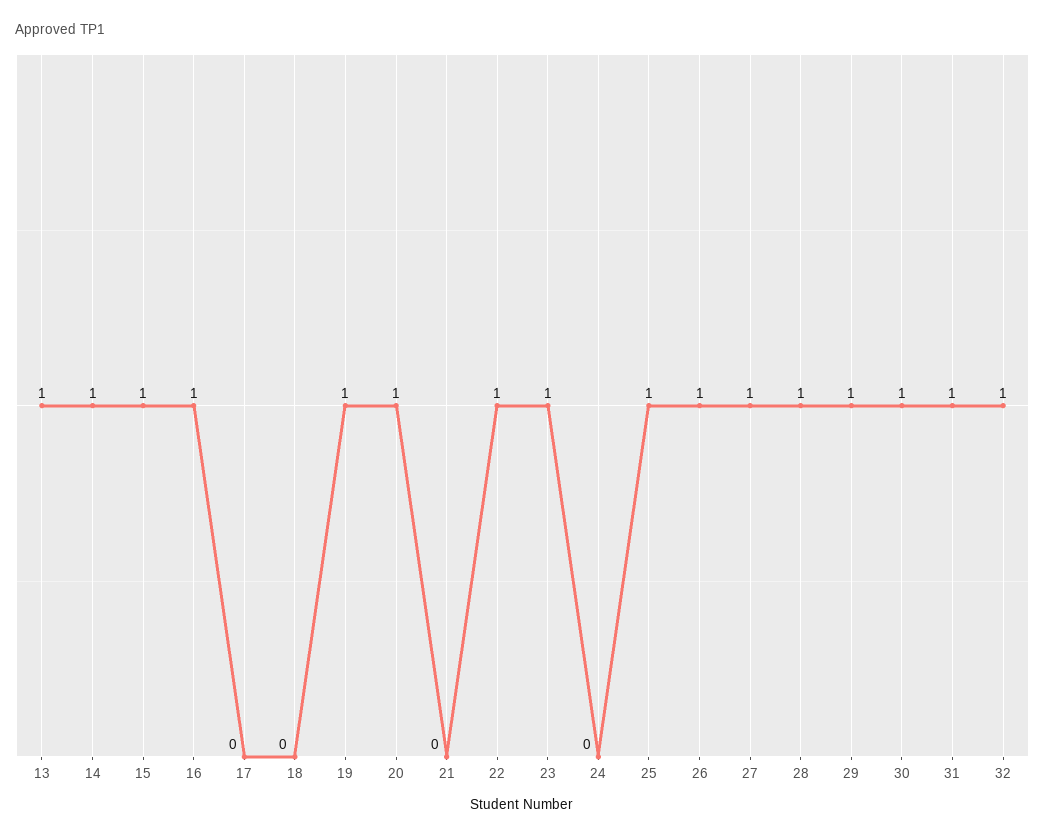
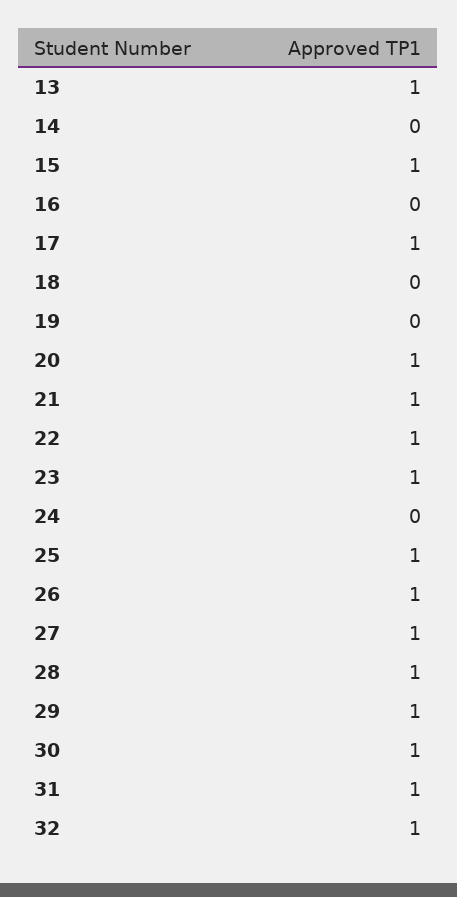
  {
    "13": 1,
-   "14": 1,
+   "14": 0,
    "15": 1,
-   "16": 1,
+   "16": 0,
-   "17": 0,
+   "17": 1,
    "18": 0,
-   "19": 1,
+   "19": 0,
    "20": 1,
-   "21": 0,
+   "21": 1,
    "22": 1,
    "23": 1,
    "24": 0,
    "25": 1,
    "26": 1,
    "27": 1,
    "28": 1,
    "29": 1,
    "30": 1,
    "31": 1,
    "32": 1
  }

